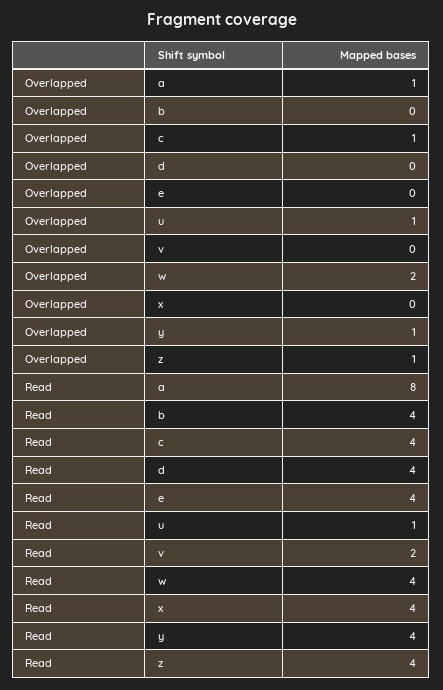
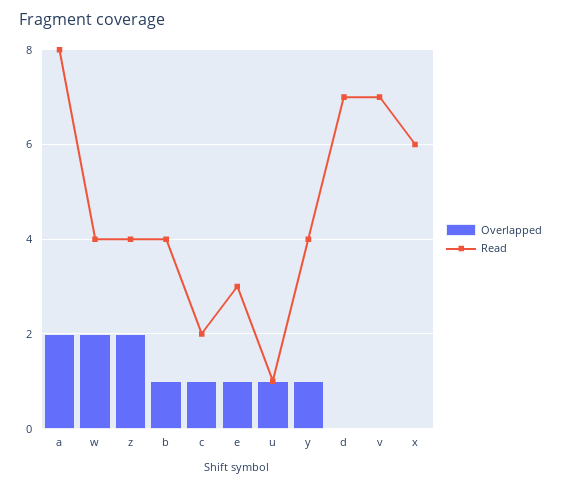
  {
    "Overlapped": {
-     "a": 1,
+     "a": 2,
-     "b": 0,
+     "b": 1,
      "c": 1,
      "d": 0,
-     "e": 0,
+     "e": 1,
      "u": 1,
      "v": 0,
      "w": 2,
      "x": 0,
      "y": 1,
-     "z": 1
+     "z": 2
    },
    "Read": {
      "a": 8,
      "b": 4,
-     "c": 4,
+     "c": 2,
-     "d": 4,
+     "d": 7,
-     "e": 4,
+     "e": 3,
      "u": 1,
-     "v": 2,
+     "v": 7,
      "w": 4,
-     "x": 4,
+     "x": 6,
      "y": 4,
      "z": 4
    }
  }

